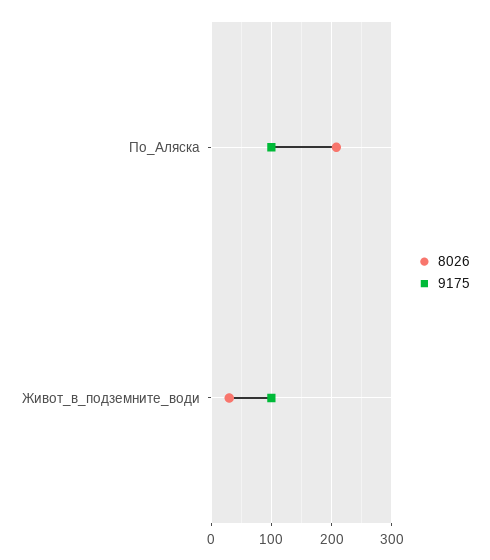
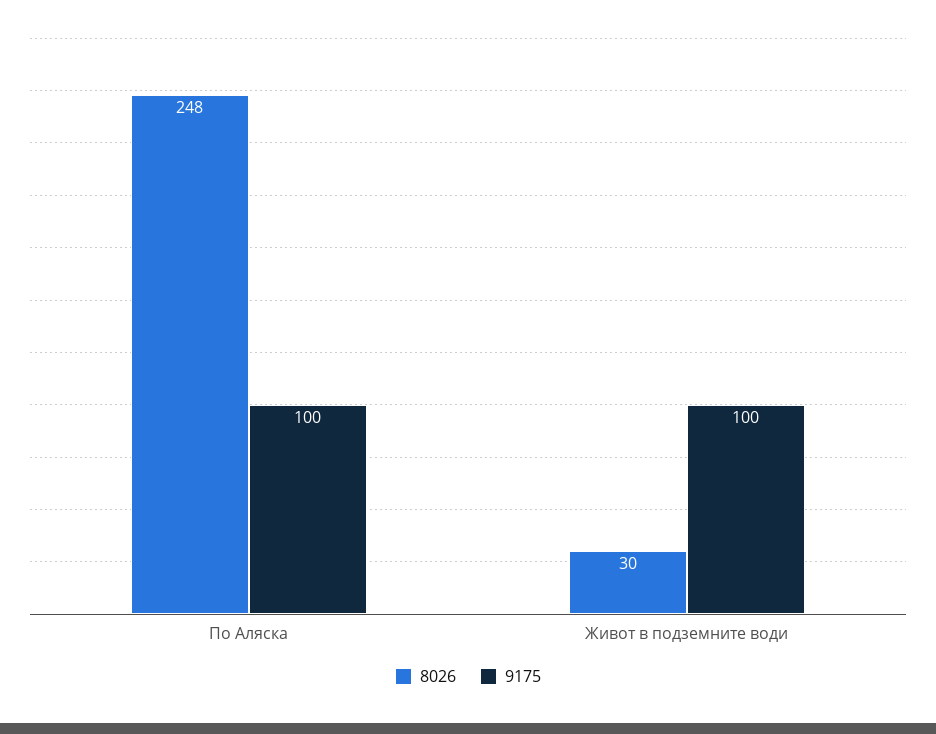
  {
    "8026": {
-     "По_Аляска": 210,
+     "По_Аляска": 248,
      "Живот_в_подземните_води": 30
    },
    "9175": {
      "По_Аляска": 100,
      "Живот_в_подземните_води": 100
    }
  }

